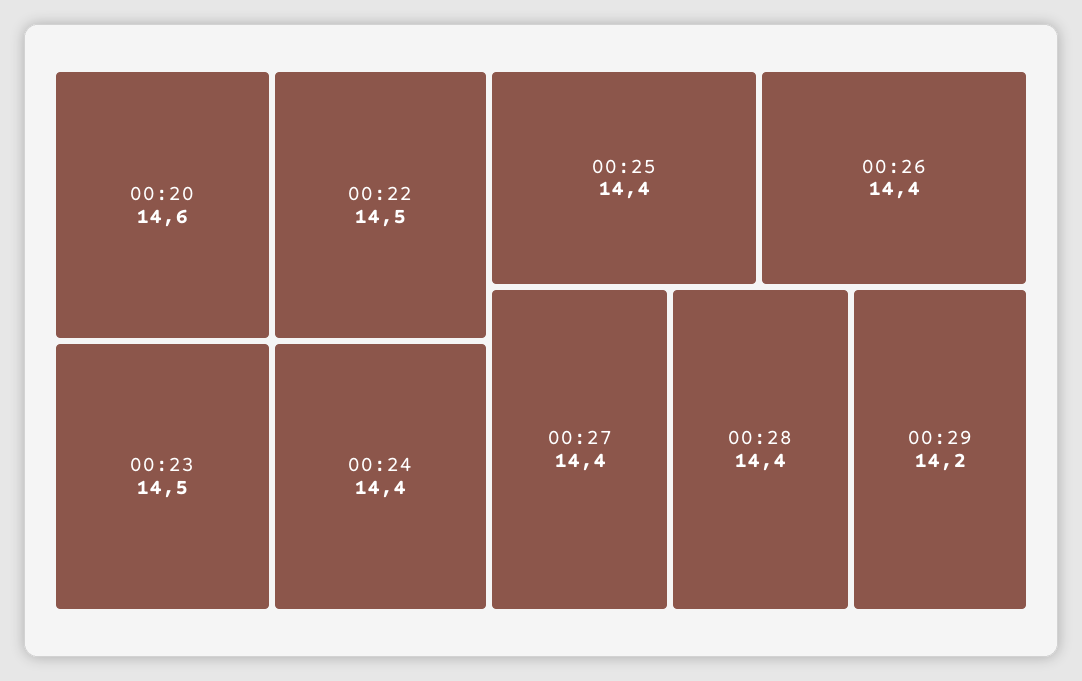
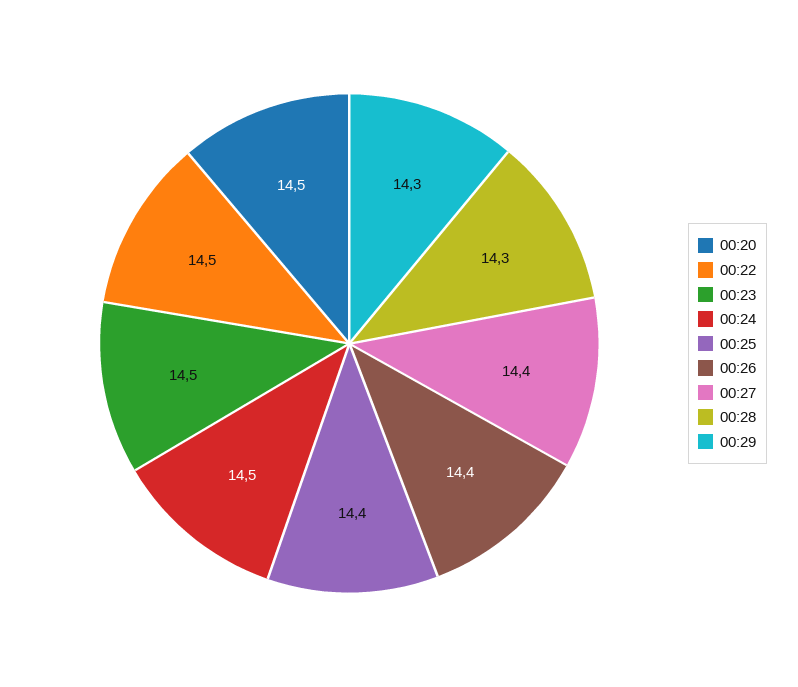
  {
-   "00:20": 14.6,
+   "00:20": 14.5,
    "00:22": 14.5,
    "00:23": 14.5,
-   "00:24": 14.4,
+   "00:24": 14.5,
    "00:25": 14.4,
    "00:26": 14.4,
    "00:27": 14.4,
-   "00:28": 14.4,
+   "00:28": 14.3,
-   "00:29": 14.2
+   "00:29": 14.3
  }

